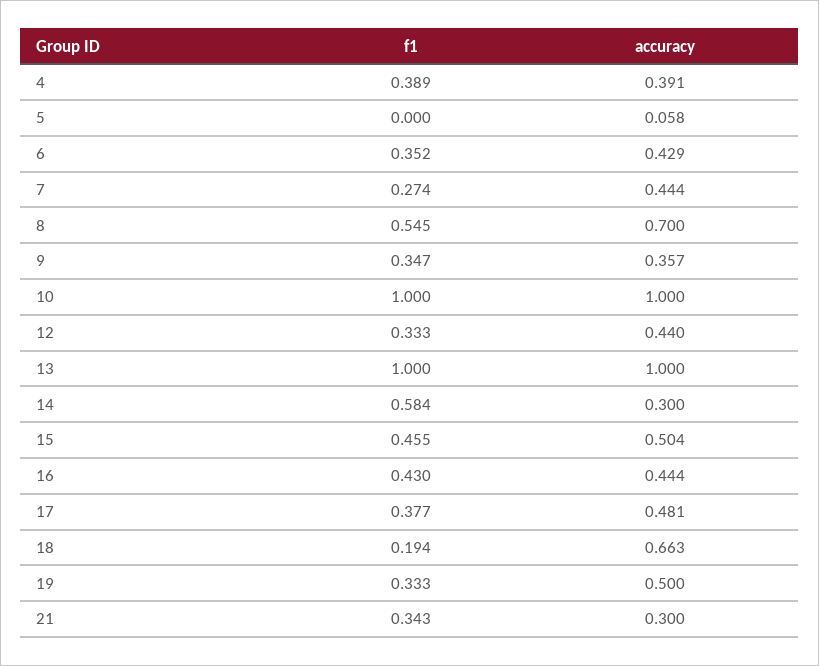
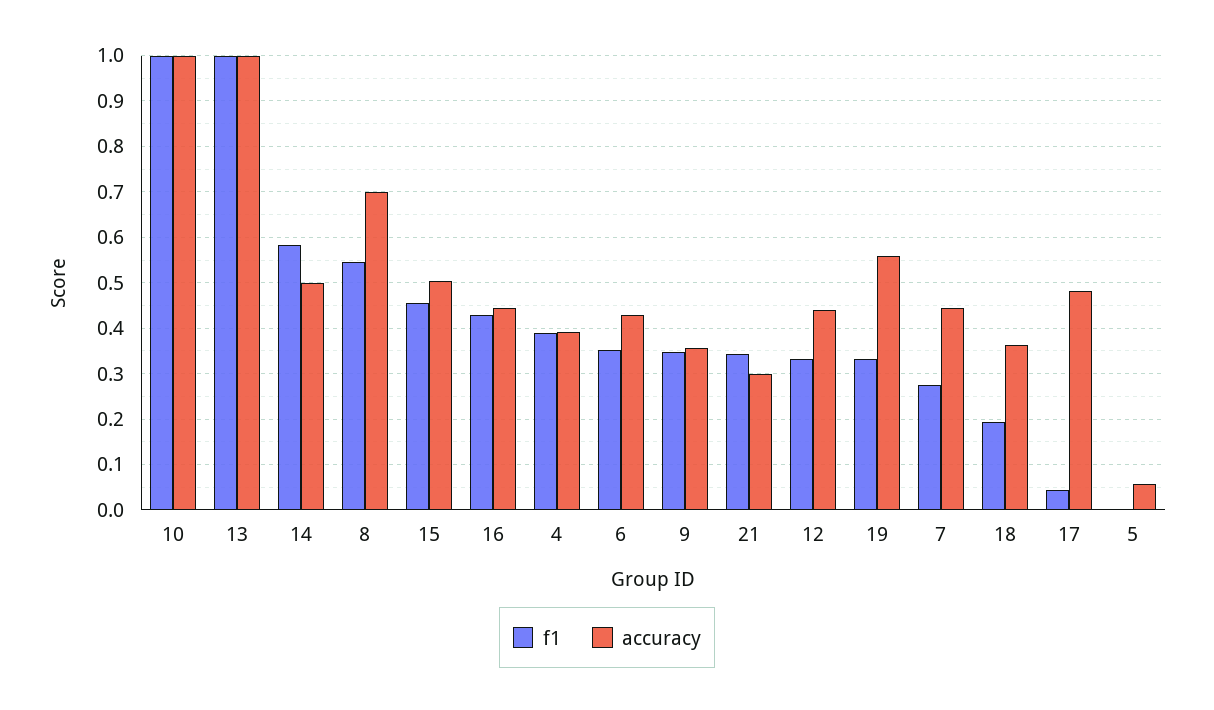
  {
    "f1": {
      "4": 0.389,
      "5": 0,
      "6": 0.352,
      "7": 0.274,
      "8": 0.545,
      "9": 0.347,
      "10": 1,
      "12": 0.333,
      "13": 1,
      "14": 0.584,
      "15": 0.455,
      "16": 0.43,
-     "17": 0.377,
+     "17": 0.04,
      "18": 0.194,
      "19": 0.333,
      "21": 0.343
    },
    "accuracy": {
      "4": 0.391,
      "5": 0.058,
      "6": 0.429,
      "7": 0.444,
      "8": 0.7,
      "9": 0.357,
      "10": 1,
      "12": 0.44,
      "13": 1,
-     "14": 0.3,
+     "14": 0.5,
      "15": 0.504,
      "16": 0.444,
      "17": 0.481,
-     "18": 0.663,
+     "18": 0.36,
-     "19": 0.5,
+     "19": 0.56,
      "21": 0.3
    }
  }

